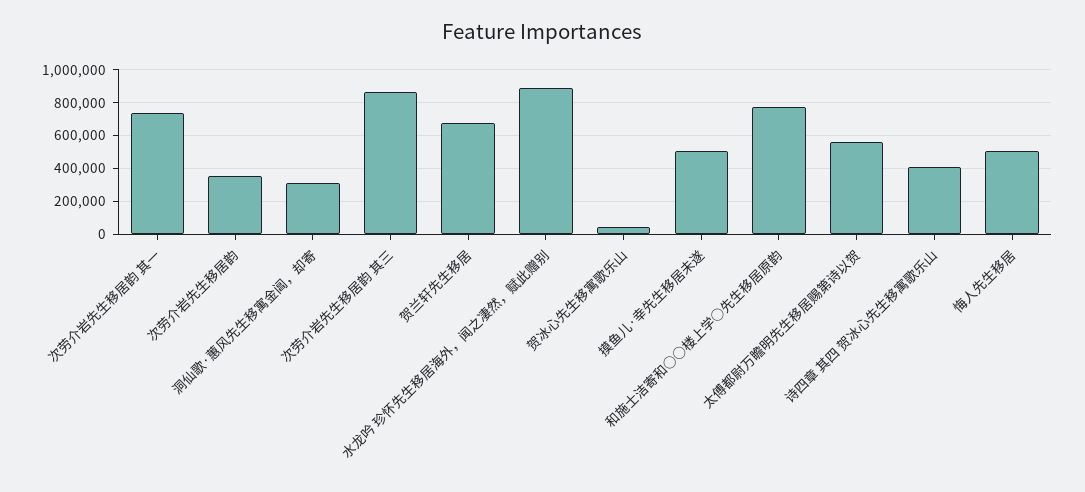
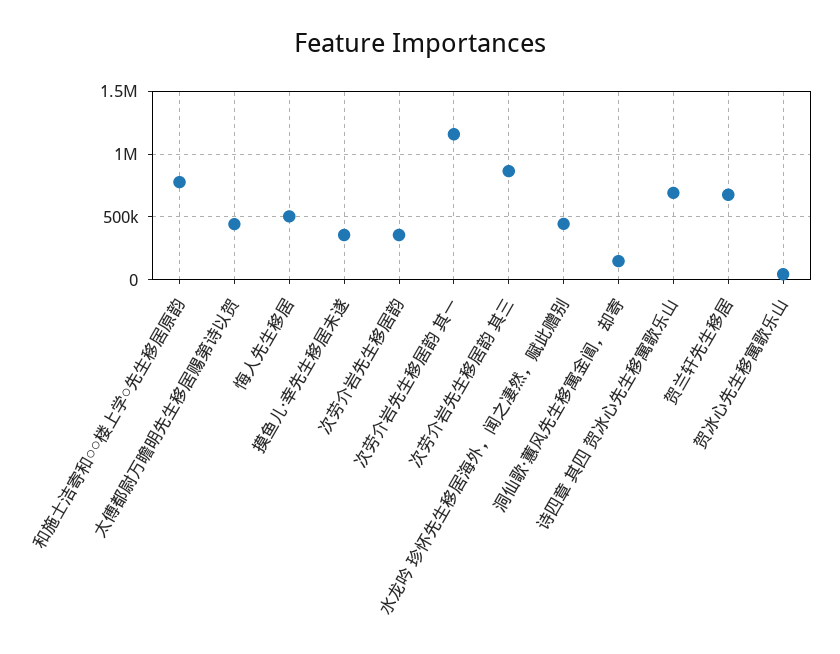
  {
-   "次劳介岩先生移居韵 其一": 750000,
+   "次劳介岩先生移居韵 其一": 1150000,
    "次劳介岩先生移居韵": 350000,
-   "洞仙歌·蕙风先生移寓金阊，却寄": 300000,
+   "洞仙歌·蕙风先生移寓金阊，却寄": 150000,
    "次劳介岩先生移居韵 其三": 850000,
    "贺兰轩先生移居": 700000,
-   "水龙吟 珍怀先生移居海外，闻之凄然，赋此赠别": 900000,
+   "水龙吟 珍怀先生移居海外，闻之凄然，赋此赠别": 450000,
    "贺冰心先生移寓歌乐山": 50000,
-   "摸鱼儿·幸先生移居未遂": 500000,
+   "摸鱼儿·幸先生移居未遂": 350000,
    "和施士洁寄和○○楼上学○先生移居原韵": 800000,
-   "太傅都尉万瞻明先生移居赐第诗以贺": 550000,
+   "太傅都尉万瞻明先生移居赐第诗以贺": 450000,
-   "诗四章 其四 贺冰心先生移寓歌乐山": 400000,
+   "诗四章 其四 贺冰心先生移寓歌乐山": 700000,
    "悔人先生移居": 500000
  }

